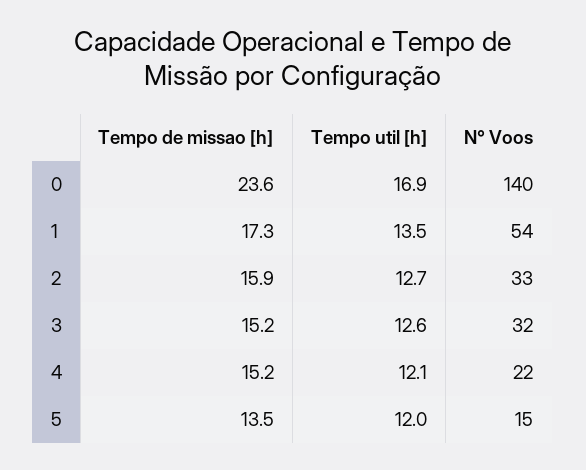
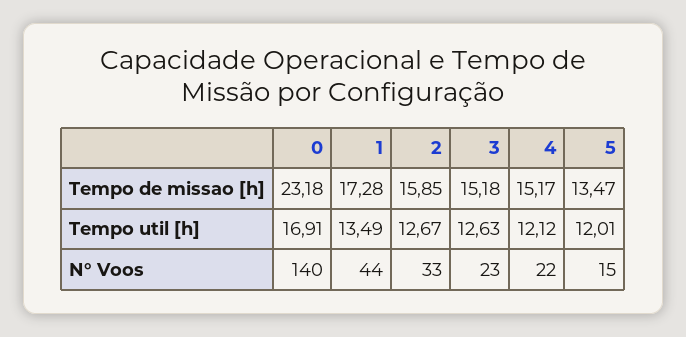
  {
    "Tempo de missao [h]": {
-     "0": 23.6,
+     "0": 23.18,
      "1": 17.28,
      "2": 15.85,
      "3": 15.18,
      "4": 15.17,
      "5": 13.47
    },
    "Tempo util [h]": {
      "0": 16.91,
      "1": 13.49,
      "2": 12.67,
      "3": 12.63,
      "4": 12.12,
      "5": 12.01
    },
    "N° Voos": {
      "0": 140,
-     "1": 54,
+     "1": 44,
      "2": 33,
-     "3": 32,
+     "3": 23,
      "4": 22,
      "5": 15
    }
  }

